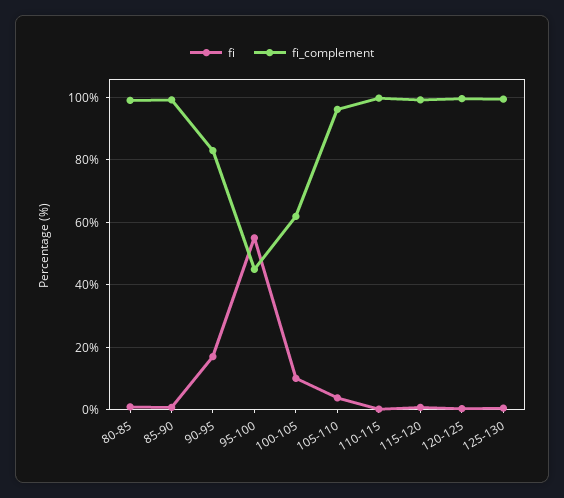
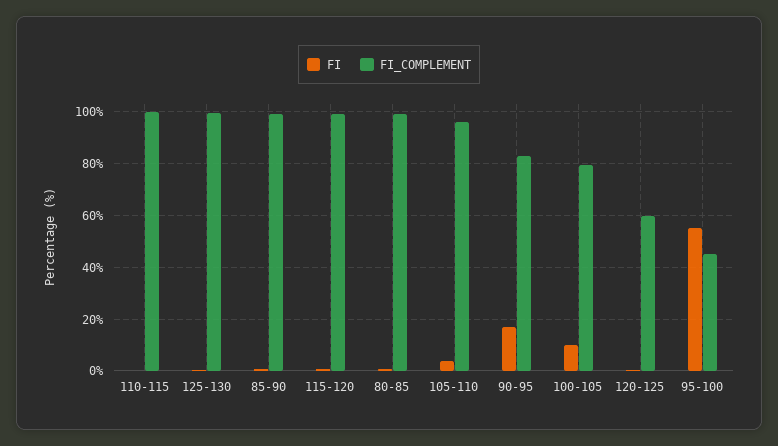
  {
    "fi": {
      "80-85": 0,
      "85-90": 0,
      "90-95": 18,
      "95-100": 56,
      "100-105": 10,
      "105-110": 4,
      "110-115": 0,
      "115-120": 0,
      "120-125": 0,
      "125-130": 0
    },
    "fi_complement": {
      "80-85": 100,
      "85-90": 100,
      "90-95": 82,
      "95-100": 44,
-     "100-105": 62,
+     "100-105": 80,
      "105-110": 96,
      "110-115": 100,
      "115-120": 100,
-     "120-125": 100,
+     "120-125": 60,
      "125-130": 100
    }
  }

